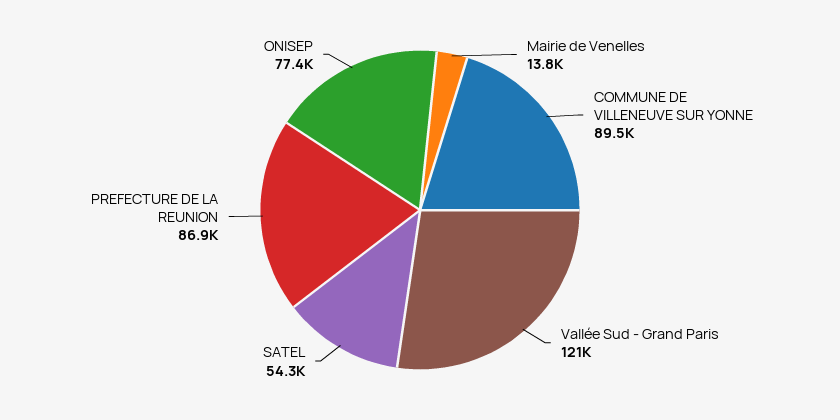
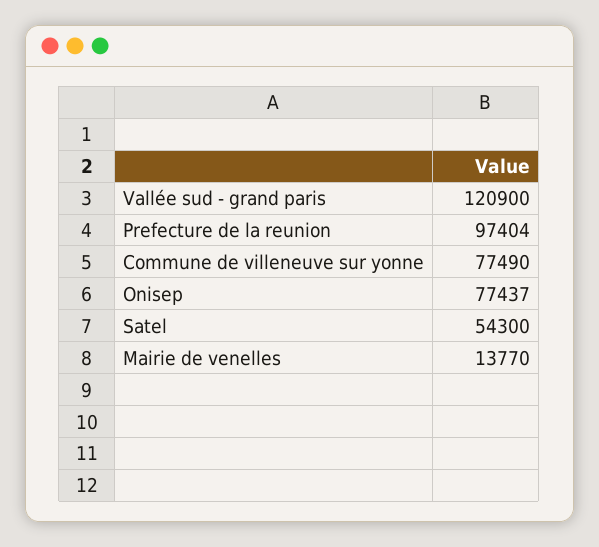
  {
    "Mairie de Venelles": 13770,
-   "COMMUNE DE VILLENEUVE SUR YONNE": 89500,
+   "COMMUNE DE VILLENEUVE SUR YONNE": 77490,
    "Vallée Sud - Grand Paris": 120900,
    "SATEL": 54300,
-   "PREFECTURE DE LA REUNION": 86900,
+   "PREFECTURE DE LA REUNION": 97404,
    "ONISEP": 77437
  }

